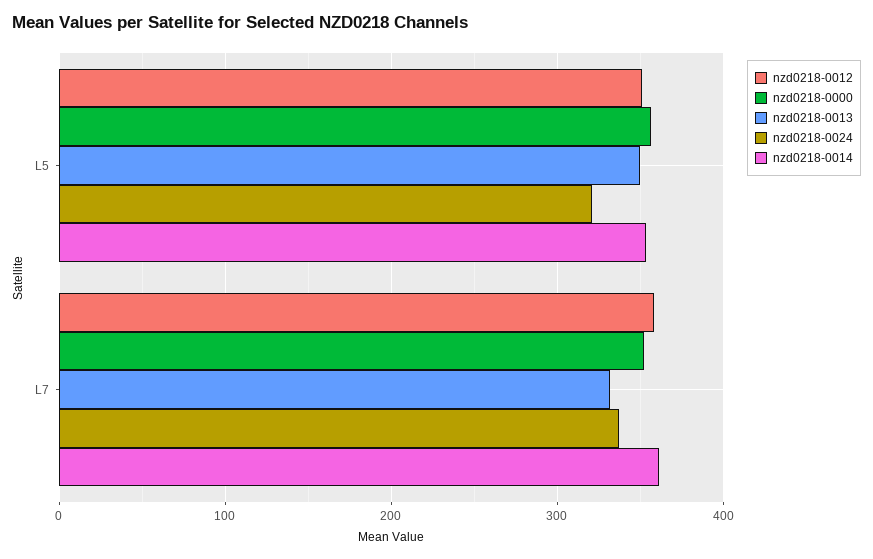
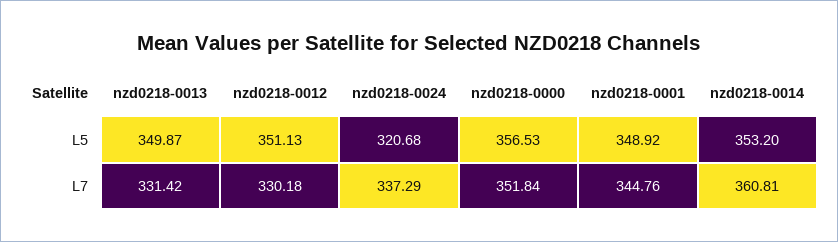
  {
    "nzd0218-0012": {
      "L5": 351.13,
-     "L7": 360
+     "L7": 330.18
    },
    "nzd0218-0000": {
      "L5": 356.53,
      "L7": 351.84
    },
    "nzd0218-0013": {
      "L5": 349.87,
      "L7": 331.42
    },
    "nzd0218-0024": {
      "L5": 320.68,
      "L7": 337.29
    },
    "nzd0218-0014": {
      "L5": 353.2,
      "L7": 360.81
-   }
+   },
+   "nzd0218-0001": {
+     "L5": 348.92,
+     "L7": 344.76
+   }
  }

